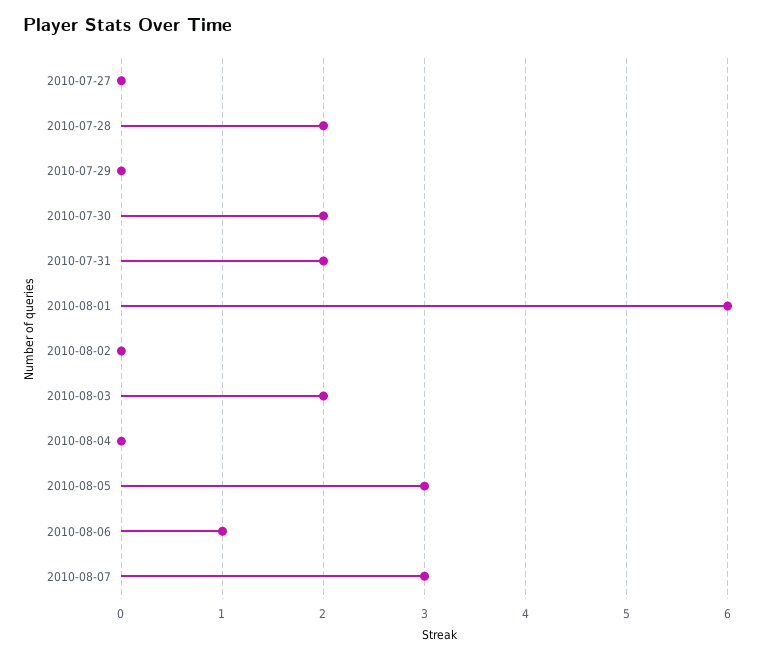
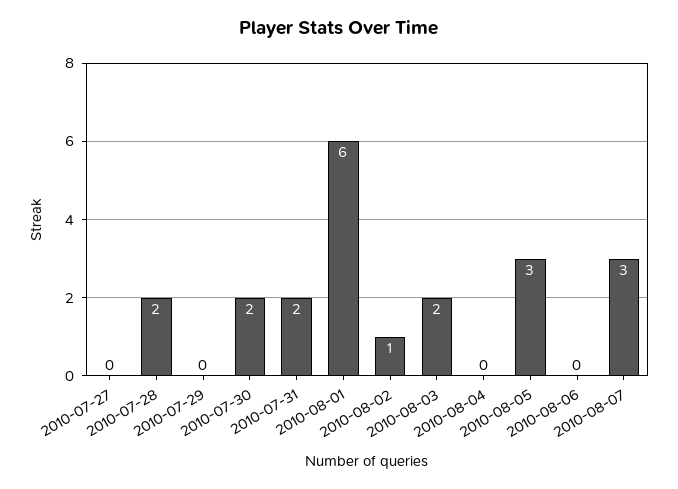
  {
    "2010-07-27": 0,
    "2010-07-28": 2,
    "2010-07-29": 0,
    "2010-07-30": 2,
    "2010-07-31": 2,
    "2010-08-01": 6,
-   "2010-08-02": 0,
+   "2010-08-02": 1,
    "2010-08-03": 2,
    "2010-08-04": 0,
    "2010-08-05": 3,
-   "2010-08-06": 1,
+   "2010-08-06": 0,
    "2010-08-07": 3
  }

